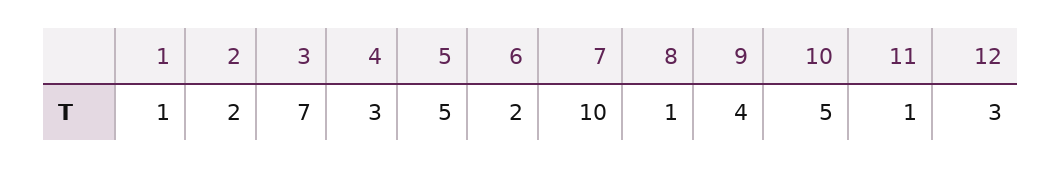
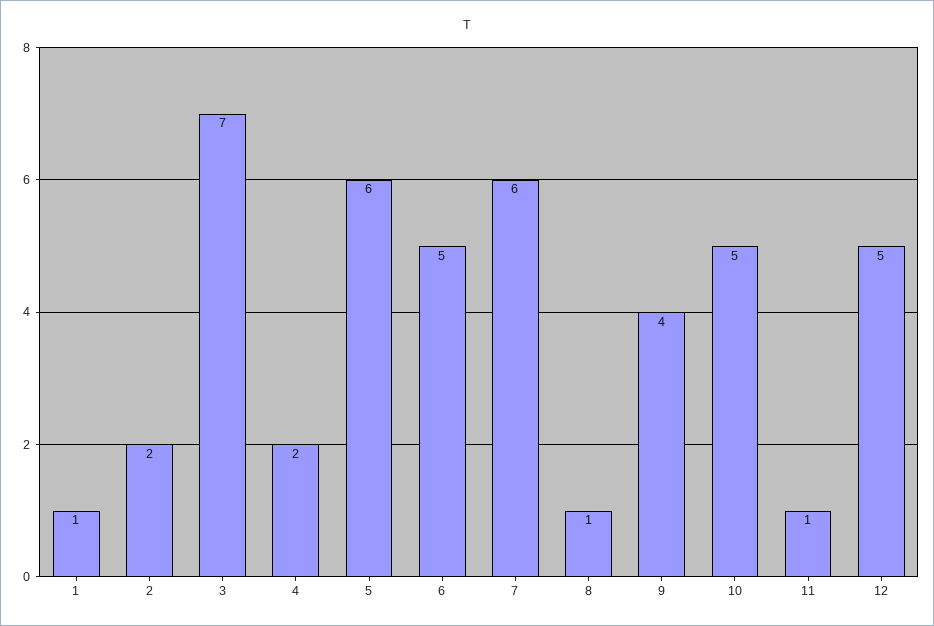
  {
    "1": 1,
    "2": 2,
    "3": 7,
-   "4": 3,
+   "4": 2,
-   "5": 5,
+   "5": 6,
-   "6": 2,
+   "6": 5,
-   "7": 10,
+   "7": 6,
    "8": 1,
    "9": 4,
    "10": 5,
    "11": 1,
-   "12": 3
+   "12": 5
  }

